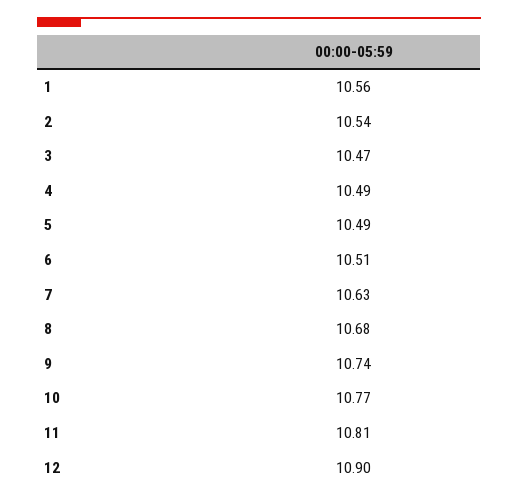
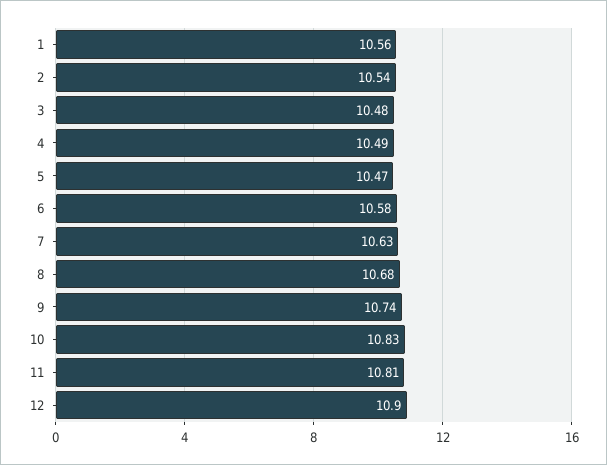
  {
    "1": 10.56,
    "2": 10.54,
-   "3": 10.47,
+   "3": 10.48,
    "4": 10.49,
-   "5": 10.49,
+   "5": 10.47,
-   "6": 10.51,
+   "6": 10.58,
    "7": 10.63,
    "8": 10.68,
    "9": 10.74,
-   "10": 10.77,
+   "10": 10.83,
    "11": 10.81,
    "12": 10.9
  }

